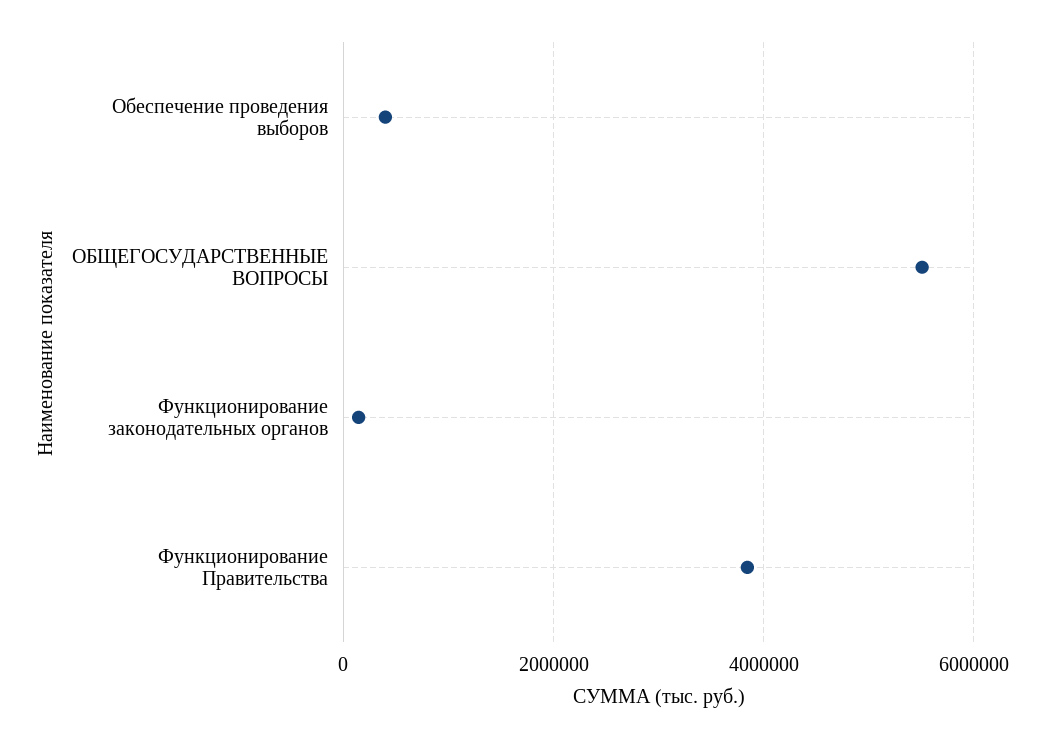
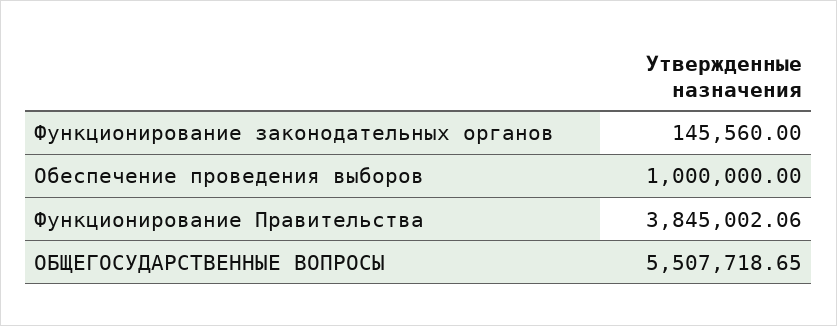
  {
-   "Обеспечение проведения выборов": 400000,
+   "Обеспечение проведения выборов": 1000000,
    "ОБЩЕГОСУДАРСТВЕННЫЕ ВОПРОСЫ": 5507718.65,
    "Функционирование законодательных органов": 145560,
    "Функционирование Правительства": 3845002.06
  }

